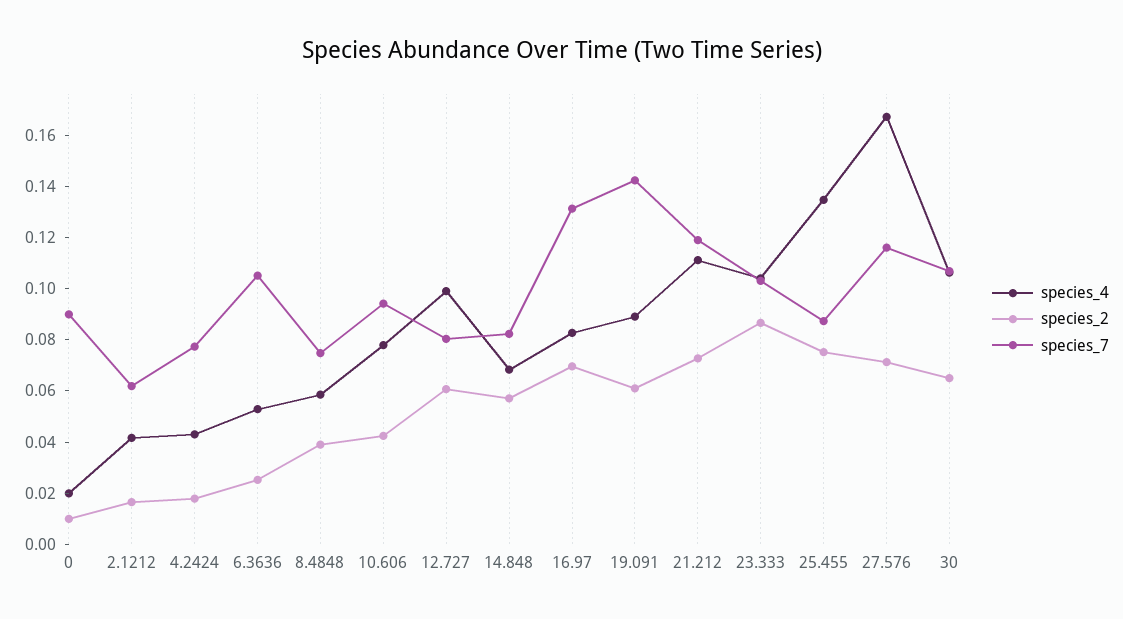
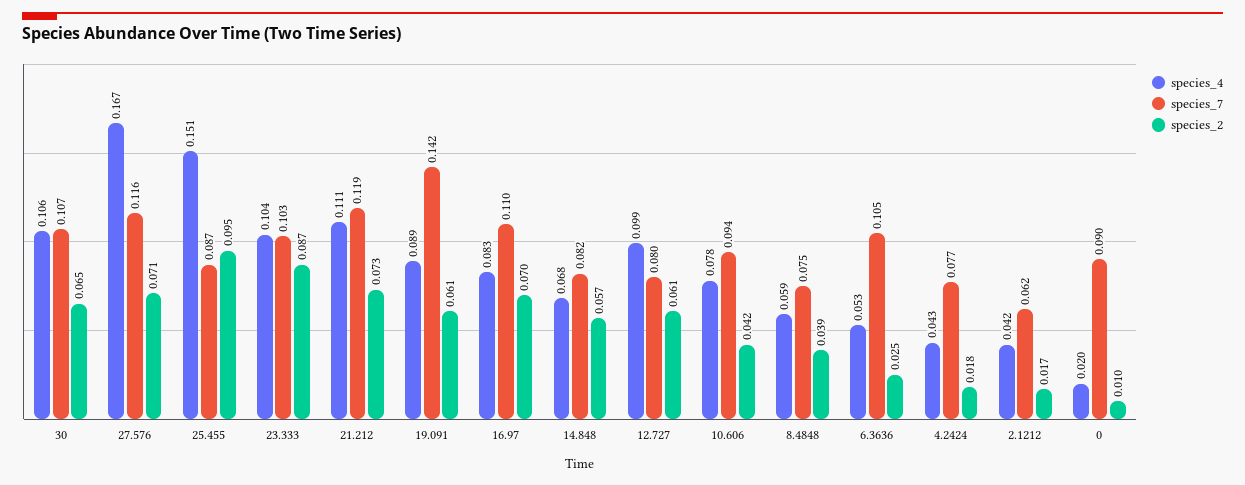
  {
    "species_4": {
      "0": 0.02,
      "2.1212": 0.042,
      "4.2424": 0.043,
      "6.3636": 0.053,
      "8.4848": 0.059,
      "10.606": 0.078,
      "12.727": 0.099,
      "14.848": 0.068,
      "16.97": 0.083,
      "19.091": 0.089,
      "21.212": 0.111,
      "23.333": 0.104,
-     "25.455": 0.135,
+     "25.455": 0.151,
      "27.576": 0.167,
      "30": 0.106
    },
    "species_2": {
      "0": 0.01,
      "2.1212": 0.017,
      "4.2424": 0.018,
      "6.3636": 0.025,
      "8.4848": 0.039,
      "10.606": 0.042,
      "12.727": 0.061,
      "14.848": 0.057,
      "16.97": 0.07,
      "19.091": 0.061,
      "21.212": 0.073,
      "23.333": 0.087,
-     "25.455": 0.075,
+     "25.455": 0.095,
      "27.576": 0.071,
      "30": 0.065
    },
    "species_7": {
      "0": 0.09,
      "2.1212": 0.062,
      "4.2424": 0.077,
      "6.3636": 0.105,
      "8.4848": 0.075,
      "10.606": 0.094,
      "12.727": 0.08,
      "14.848": 0.082,
-     "16.97": 0.13,
+     "16.97": 0.11,
      "19.091": 0.142,
      "21.212": 0.119,
      "23.333": 0.103,
      "25.455": 0.087,
      "27.576": 0.116,
      "30": 0.107
    }
  }

